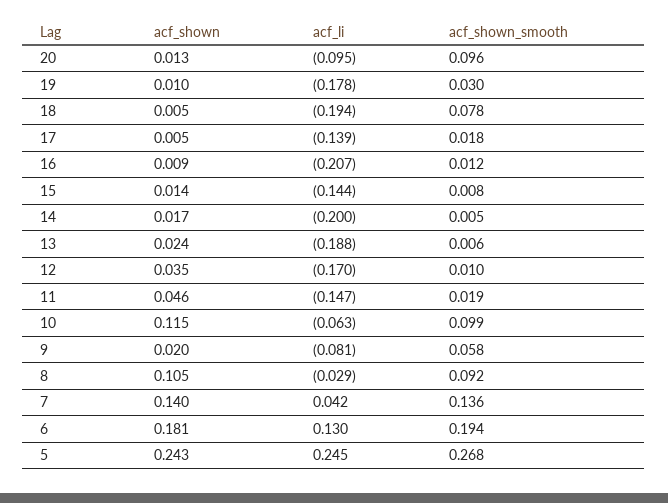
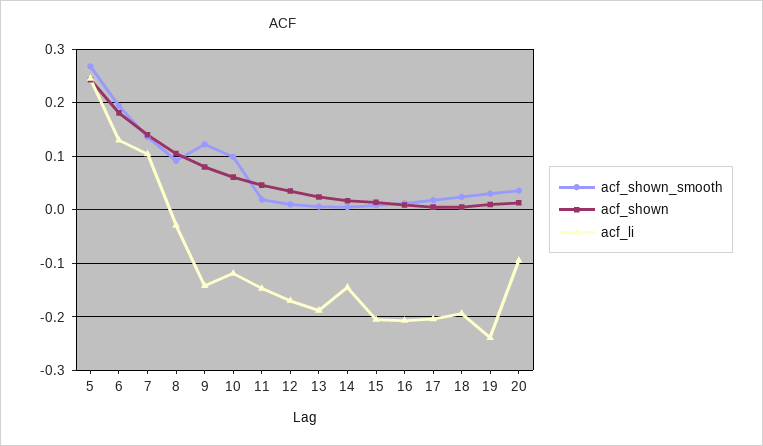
  {
    "acf_shown": {
      "20": 0.013,
      "19": 0.01,
      "18": 0.005,
      "17": 0.005,
      "16": 0.009,
      "15": 0.014,
      "14": 0.017,
      "13": 0.024,
      "12": 0.035,
      "11": 0.046,
-     "10": 0.115,
+     "10": 0.06,
-     "9": 0.02,
+     "9": 0.08,
      "8": 0.105,
      "7": 0.14,
      "6": 0.181,
      "5": 0.243
    },
    "acf_li": {
      "20": -0.095,
-     "19": -0.178,
+     "19": -0.24,
      "18": -0.194,
-     "17": -0.139,
+     "17": -0.2,
      "16": -0.207,
-     "15": -0.144,
+     "15": -0.2,
-     "14": -0.2,
+     "14": -0.14,
      "13": -0.188,
      "12": -0.17,
      "11": -0.147,
-     "10": -0.063,
+     "10": -0.12,
-     "9": -0.081,
+     "9": -0.14,
      "8": -0.029,
-     "7": 0.042,
+     "7": 0.1,
      "6": 0.13,
      "5": 0.245
    },
    "acf_shown_smooth": {
-     "20": 0.096,
+     "20": 0.04,
      "19": 0.03,
-     "18": 0.078,
+     "18": 0.02,
      "17": 0.018,
      "16": 0.012,
      "15": 0.008,
      "14": 0.005,
      "13": 0.006,
      "12": 0.01,
      "11": 0.019,
      "10": 0.099,
-     "9": 0.058,
+     "9": 0.12,
      "8": 0.092,
      "7": 0.136,
      "6": 0.194,
      "5": 0.268
    }
  }

